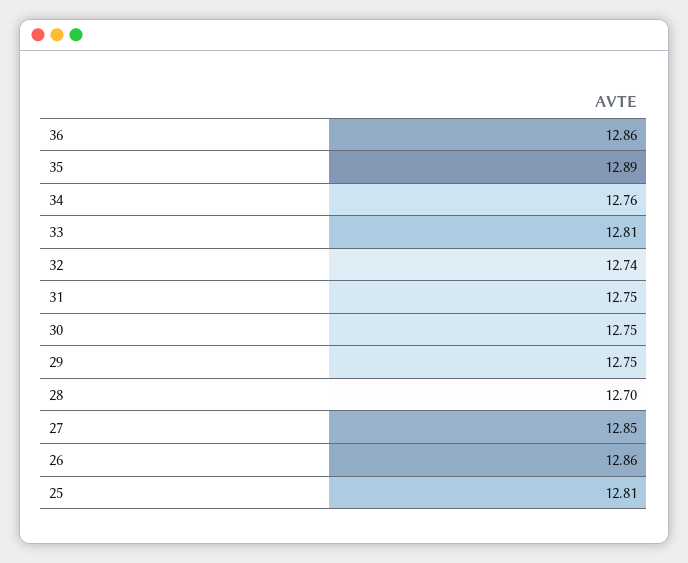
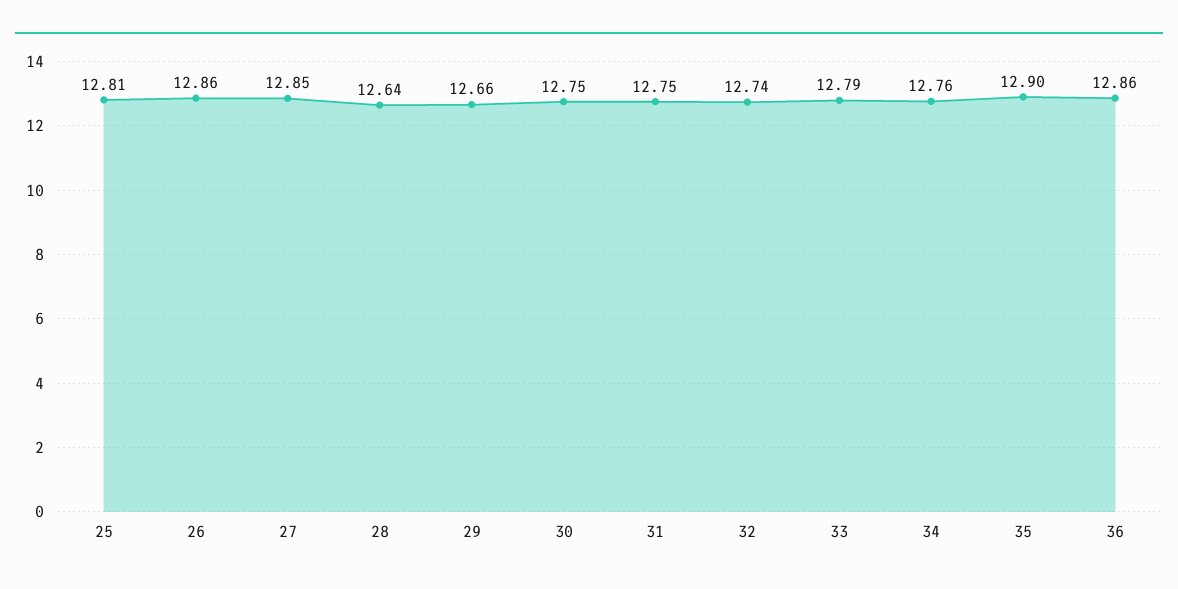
  {
    "36": 12.86,
-   "35": 12.89,
+   "35": 12.9,
    "34": 12.76,
-   "33": 12.81,
+   "33": 12.79,
    "32": 12.74,
    "31": 12.75,
    "30": 12.75,
-   "29": 12.75,
+   "29": 12.66,
-   "28": 12.7,
+   "28": 12.64,
    "27": 12.85,
    "26": 12.86,
    "25": 12.81
  }

